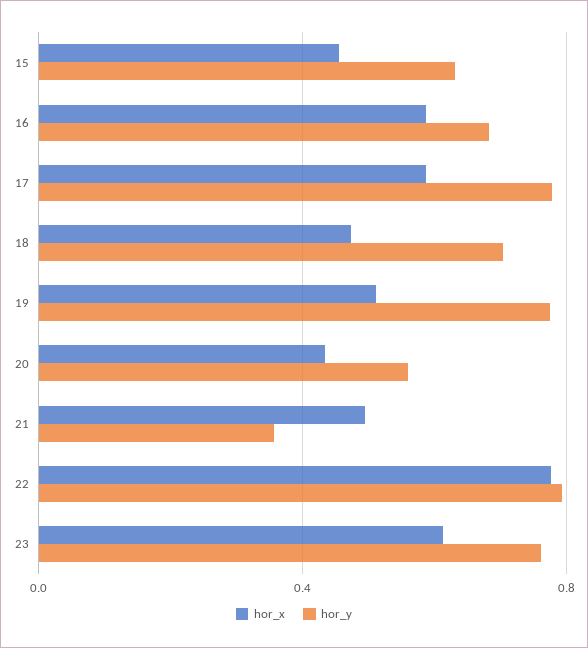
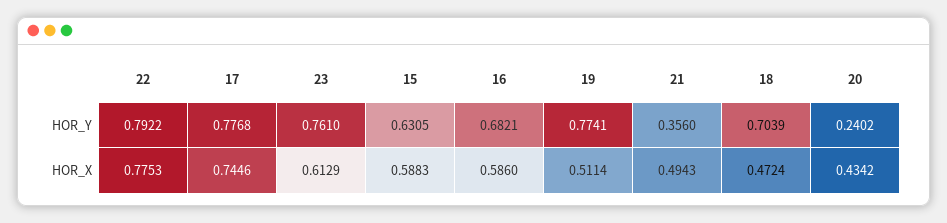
  {
    "hor_x": {
-     "15": 0.45,
+     "15": 0.5883,
      "16": 0.586,
-     "17": 0.6,
+     "17": 0.7446,
      "18": 0.4724,
      "19": 0.5114,
      "20": 0.4342,
      "21": 0.4943,
      "22": 0.7753,
      "23": 0.6129
    },
    "hor_y": {
      "15": 0.6305,
      "16": 0.6821,
      "17": 0.7768,
      "18": 0.7039,
      "19": 0.7741,
-     "20": 0.55,
+     "20": 0.2402,
      "21": 0.356,
      "22": 0.7922,
      "23": 0.761
    }
  }

